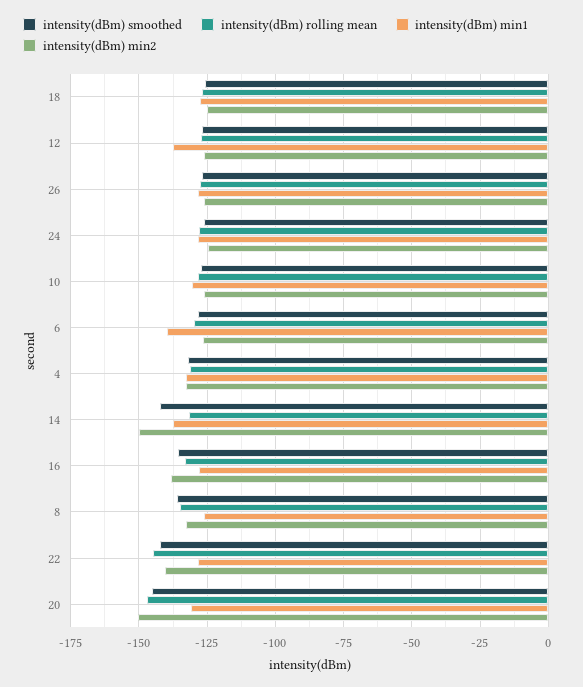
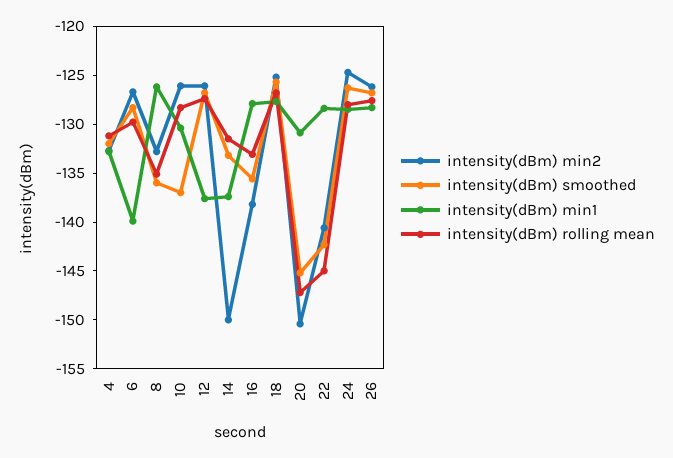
  {
    "intensity(dBm) smoothed": {
      "18": -126,
      "12": -127,
      "26": -127,
      "24": -126,
-     "10": -127.5,
+     "10": -137,
      "6": -128,
      "4": -132,
-     "14": -142.5,
+     "14": -133,
      "16": -136,
      "8": -136,
      "22": -142,
      "20": -145
    },
    "intensity(dBm) rolling mean": {
      "18": -127,
      "12": -127,
      "26": -128,
      "24": -128,
      "10": -128,
      "6": -130,
      "4": -131,
      "14": -132,
      "16": -133,
      "8": -135,
      "22": -145,
      "20": -147
    },
    "intensity(dBm) min1": {
      "18": -128,
      "12": -138,
      "26": -128,
      "24": -129,
      "10": -130,
      "6": -140,
      "4": -133,
      "14": -137,
      "16": -128,
      "8": -126,
      "22": -128,
      "20": -131
    },
    "intensity(dBm) min2": {
      "18": -125,
      "12": -126,
      "26": -126,
      "24": -125,
      "10": -126,
      "6": -127,
      "4": -133,
      "14": -150,
      "16": -138,
      "8": -133,
      "22": -141,
      "20": -150
    }
  }

